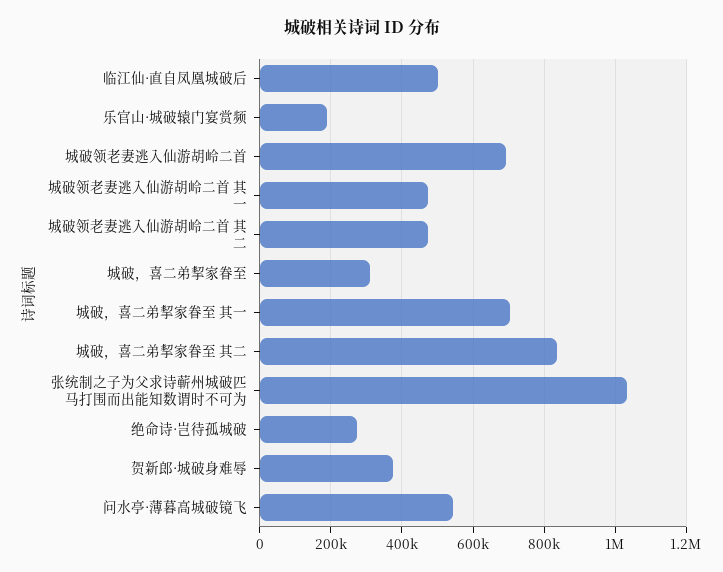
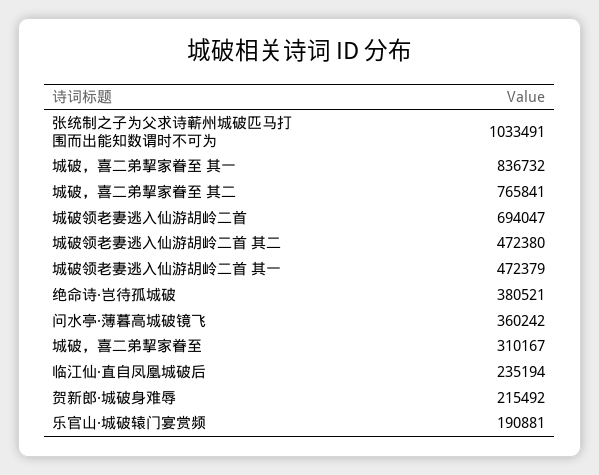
  {
-   "临江仙·直自凤凰城破后": 500000,
+   "临江仙·直自凤凰城破后": 235194,
    "乐官山·城破辕门宴赏频": 190881,
    "城破领老妻逃入仙游胡岭二首": 694047,
    "城破领老妻逃入仙游胡岭二首 其一": 472379,
    "城破领老妻逃入仙游胡岭二首 其二": 472380,
    "城破，喜二弟挈家眷至": 310167,
-   "城破，喜二弟挈家眷至 其一": 700000,
+   "城破，喜二弟挈家眷至 其一": 836732,
-   "城破，喜二弟挈家眷至 其二": 840000,
+   "城破，喜二弟挈家眷至 其二": 765841,
    "张统制之子为父求诗蕲州城破匹马打围而出能知数谓时不可为": 1033491,
-   "绝命诗·岂待孤城破": 280000,
+   "绝命诗·岂待孤城破": 380521,
-   "贺新郎·城破身难辱": 380000,
+   "贺新郎·城破身难辱": 215492,
-   "问水亭·薄暮高城破镜飞": 540000
+   "问水亭·薄暮高城破镜飞": 360242
  }

